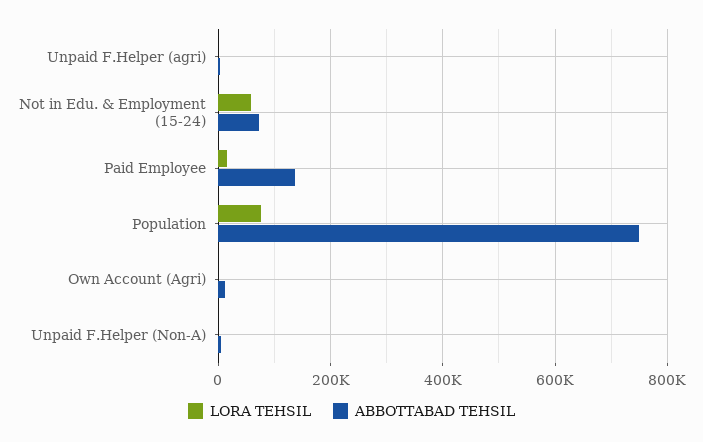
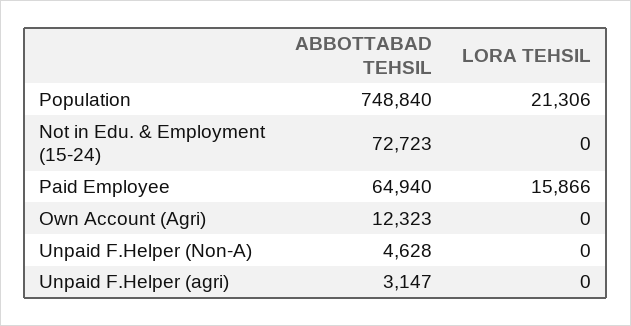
  {
    "LORA TEHSIL": {
      "Unpaid F.Helper (agri)": 0,
-     "Not in Edu. & Employment (15-24)": 60000,
+     "Not in Edu. & Employment (15-24)": 0,
      "Paid Employee": 15866,
-     "Population": 80000,
+     "Population": 21306,
      "Own Account (Agri)": 0,
      "Unpaid F.Helper (Non-A)": 0
    },
    "ABBOTTABAD TEHSIL": {
      "Unpaid F.Helper (agri)": 3147,
      "Not in Edu. & Employment (15-24)": 72723,
-     "Paid Employee": 140000,
+     "Paid Employee": 64940,
      "Population": 748840,
      "Own Account (Agri)": 12323,
      "Unpaid F.Helper (Non-A)": 4628
    }
  }

